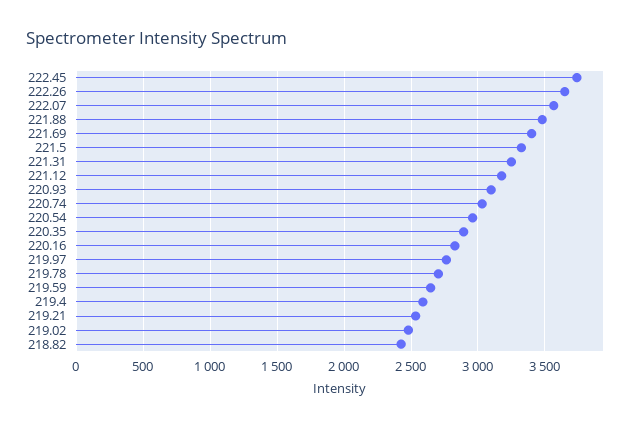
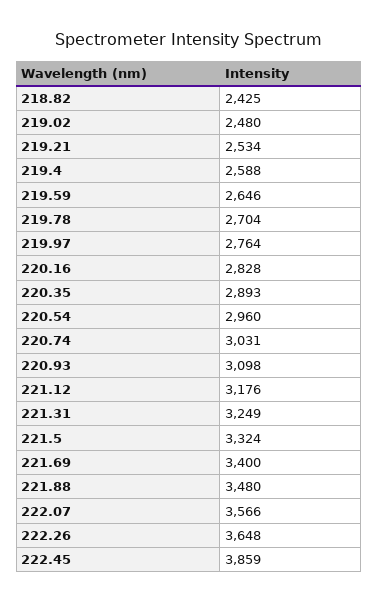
  {
-   "222.45": 3750,
+   "222.45": 3859,
    "222.26": 3648,
    "222.07": 3566,
    "221.88": 3480,
    "221.69": 3400,
    "221.5": 3324,
    "221.31": 3249,
    "221.12": 3176,
    "220.93": 3098,
    "220.74": 3031,
    "220.54": 2960,
    "220.35": 2893,
    "220.16": 2828,
    "219.97": 2764,
    "219.78": 2704,
    "219.59": 2646,
    "219.4": 2588,
    "219.21": 2534,
    "219.02": 2480,
    "218.82": 2425
  }

